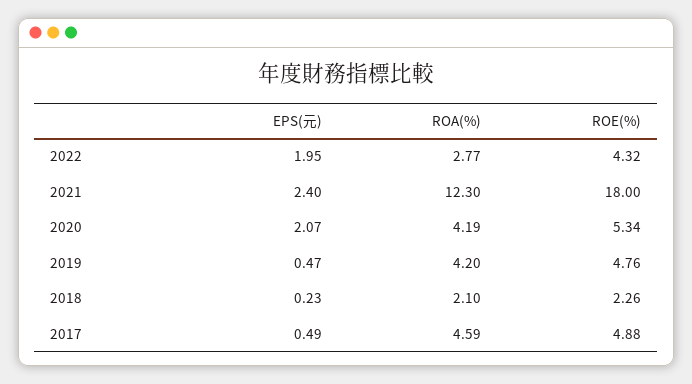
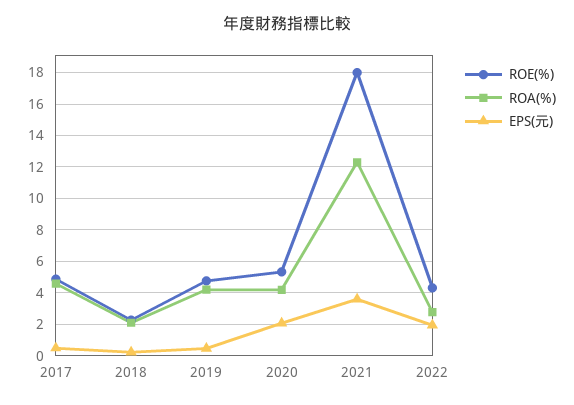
  {
    "EPS(元)": {
      "2022": 1.95,
-     "2021": 2.4,
+     "2021": 3.5,
      "2020": 2.07,
      "2019": 0.47,
      "2018": 0.23,
      "2017": 0.49
    },
    "ROA(%)": {
      "2022": 2.77,
      "2021": 12.3,
      "2020": 4.19,
      "2019": 4.2,
      "2018": 2.1,
      "2017": 4.59
    },
    "ROE(%)": {
      "2022": 4.32,
      "2021": 18,
      "2020": 5.34,
      "2019": 4.76,
      "2018": 2.26,
      "2017": 4.88
    }
  }

